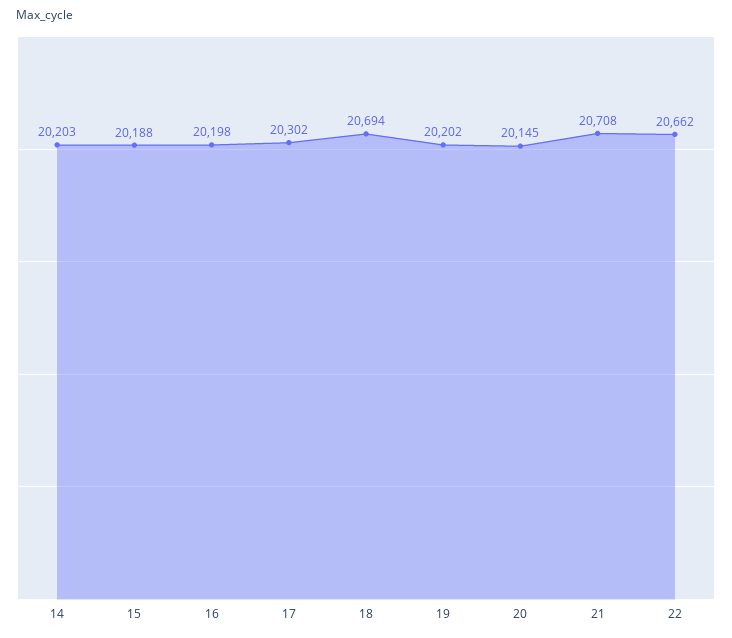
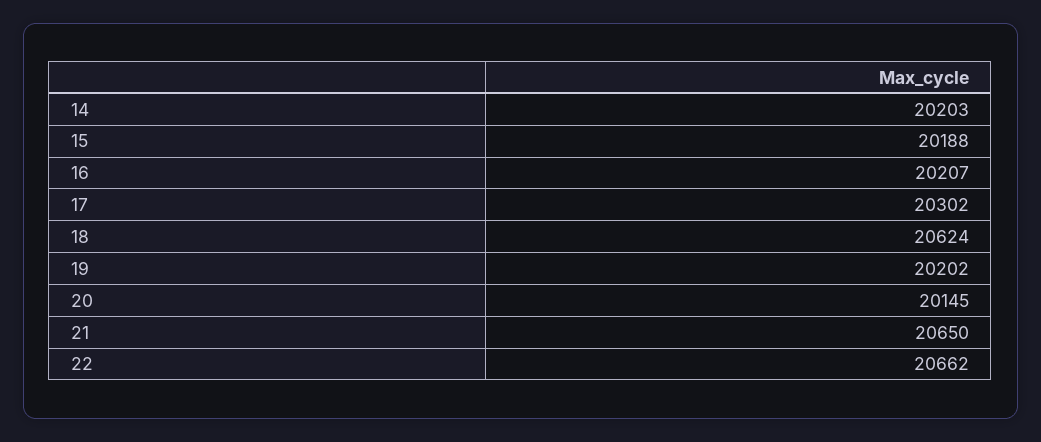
  {
    "14": 20203,
    "15": 20188,
-   "16": 20198,
+   "16": 20207,
    "17": 20302,
-   "18": 20694,
+   "18": 20624,
    "19": 20202,
    "20": 20145,
-   "21": 20708,
+   "21": 20650,
    "22": 20662
  }

